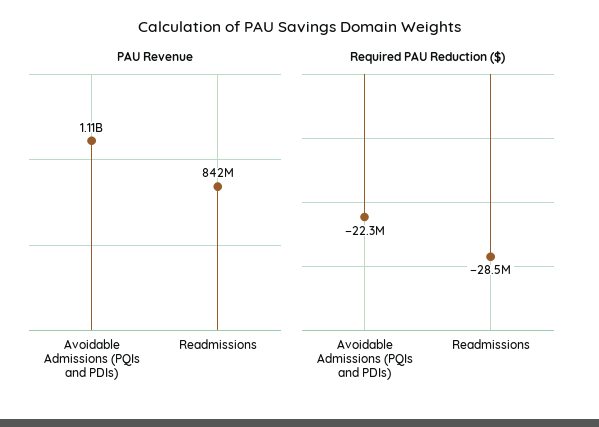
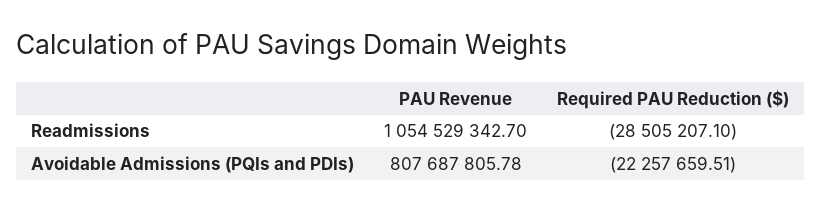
  {
    "PAU Revenue": {
-     "Avoidable Admissions (PQIs and PDIs)": 1110000000,
+     "Avoidable Admissions (PQIs and PDIs)": 807687805.78,
-     "Readmissions": 842000000
+     "Readmissions": 1054529342.7
    },
    "Required PAU Reduction ($)": {
      "Avoidable Admissions (PQIs and PDIs)": -22257659.51,
      "Readmissions": -28505207.1
    }
  }

